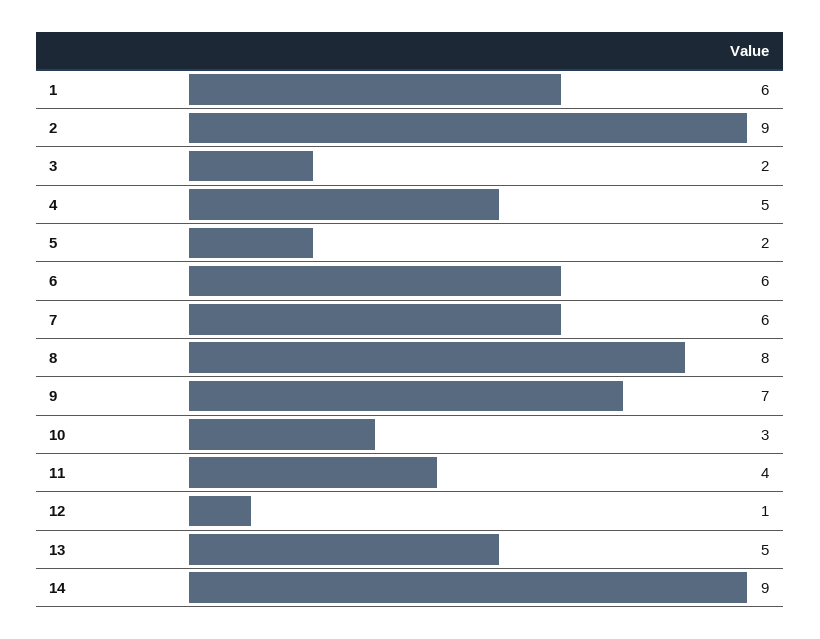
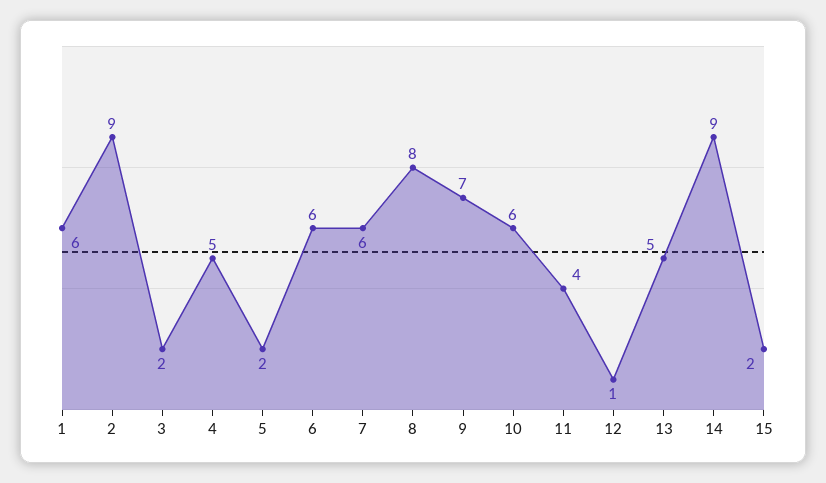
  {
    "1": 6,
    "2": 9,
    "3": 2,
    "4": 5,
    "5": 2,
    "6": 6,
    "7": 6,
    "8": 8,
    "9": 7,
-   "10": 3,
+   "10": 6,
    "11": 4,
    "12": 1,
    "13": 5,
-   "14": 9
+   "14": 9,
+   "15": 2
  }

